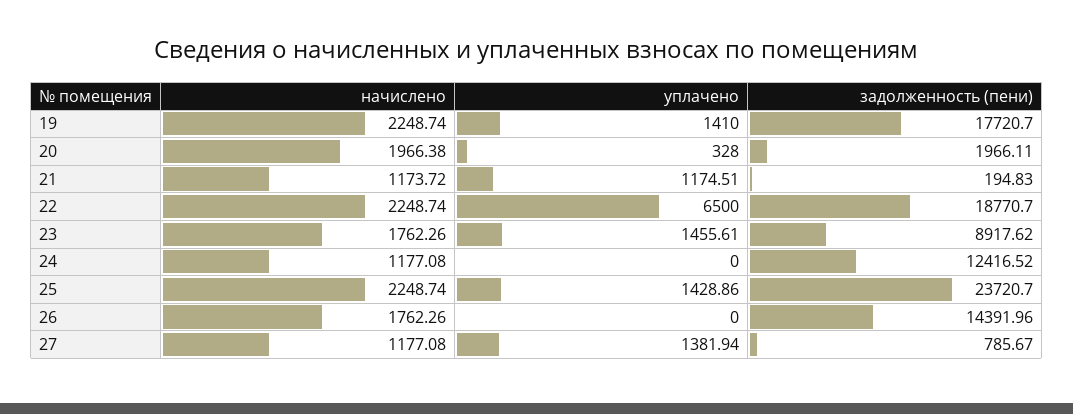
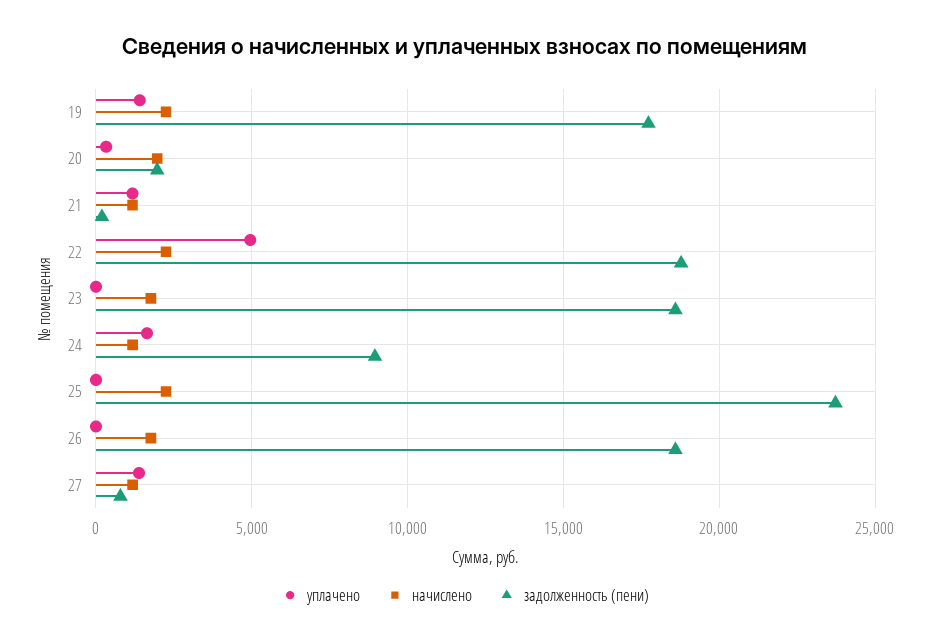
  {
    "начислено": {
      "19": 2248.74,
      "20": 1966.38,
      "21": 1173.72,
      "22": 2248.74,
      "23": 1762.26,
      "24": 1177.08,
      "25": 2248.74,
      "26": 1762.26,
      "27": 1177.08
    },
    "уплачено": {
      "19": 1410,
      "20": 328,
      "21": 1174.51,
-     "22": 6500,
+     "22": 5000,
-     "23": 1455.61,
+     "23": 0,
-     "24": 0,
+     "24": 1500,
-     "25": 1428.86,
+     "25": 0,
      "26": 0,
      "27": 1381.94
    },
    "задолженность (пени)": {
      "19": 17720.7,
      "20": 1966.11,
      "21": 194.83,
      "22": 18770.7,
-     "23": 8917.62,
+     "23": 18500,
-     "24": 12416.52,
+     "24": 9000,
      "25": 23720.7,
-     "26": 14391.96,
+     "26": 18500,
      "27": 785.67
    }
  }

